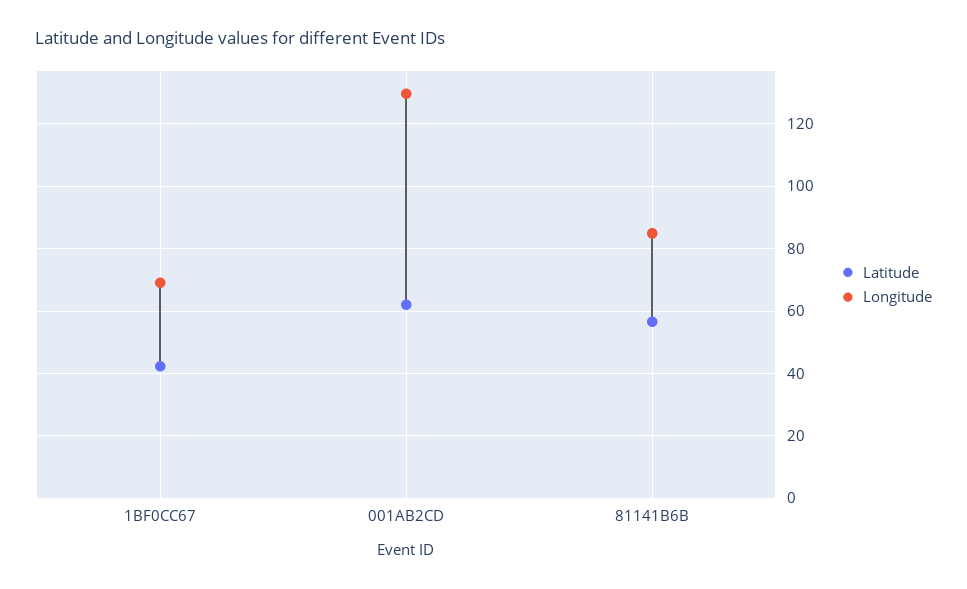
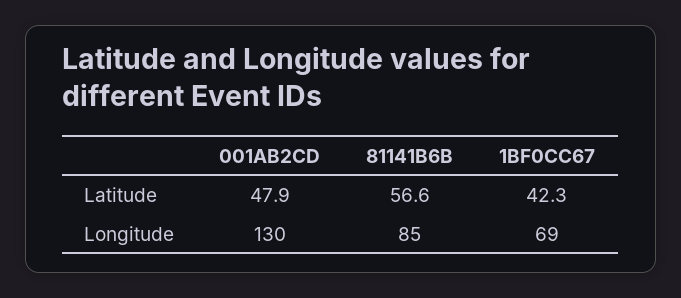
  {
    "Latitude": {
      "1BF0CC67": 42.3,
-     "001AB2CD": 62,
+     "001AB2CD": 47.9,
      "81141B6B": 56.6
    },
    "Longitude": {
      "1BF0CC67": 69,
      "001AB2CD": 130,
      "81141B6B": 85
    }
  }

